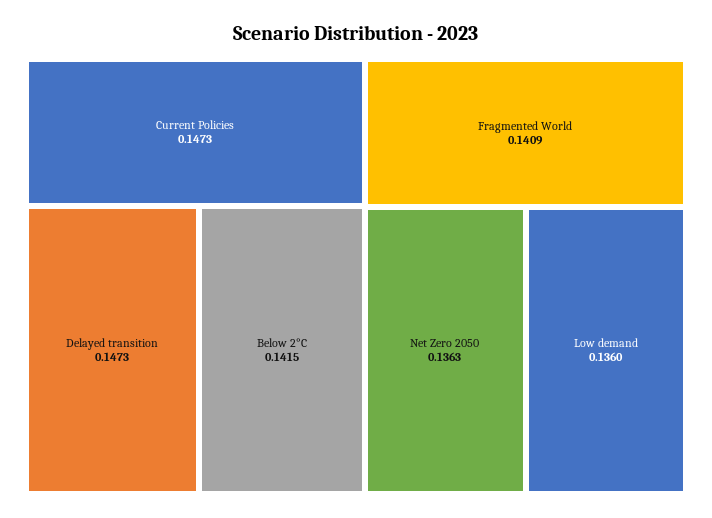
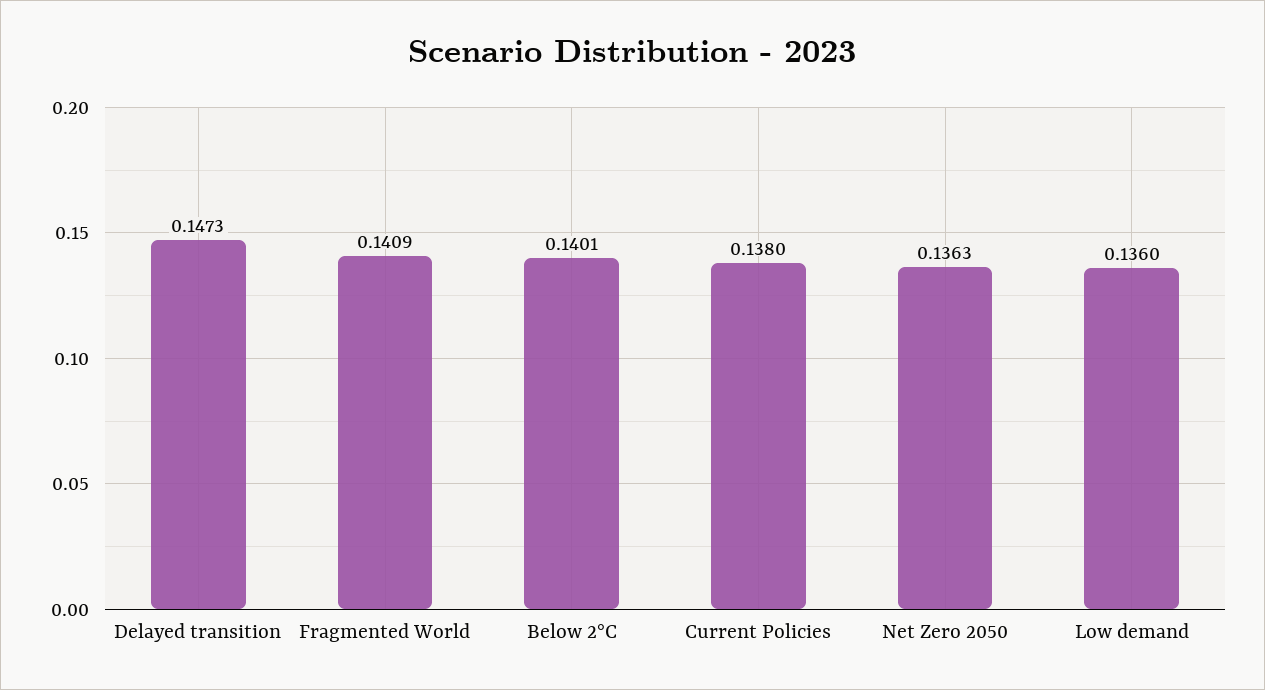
  {
-   "Current Policies": 0.1473,
+   "Current Policies": 0.138,
    "Delayed transition": 0.1473,
-   "Below 2°C": 0.1415,
+   "Below 2°C": 0.1401,
    "Fragmented World": 0.1409,
    "Net Zero 2050": 0.1363,
    "Low demand": 0.136
  }

